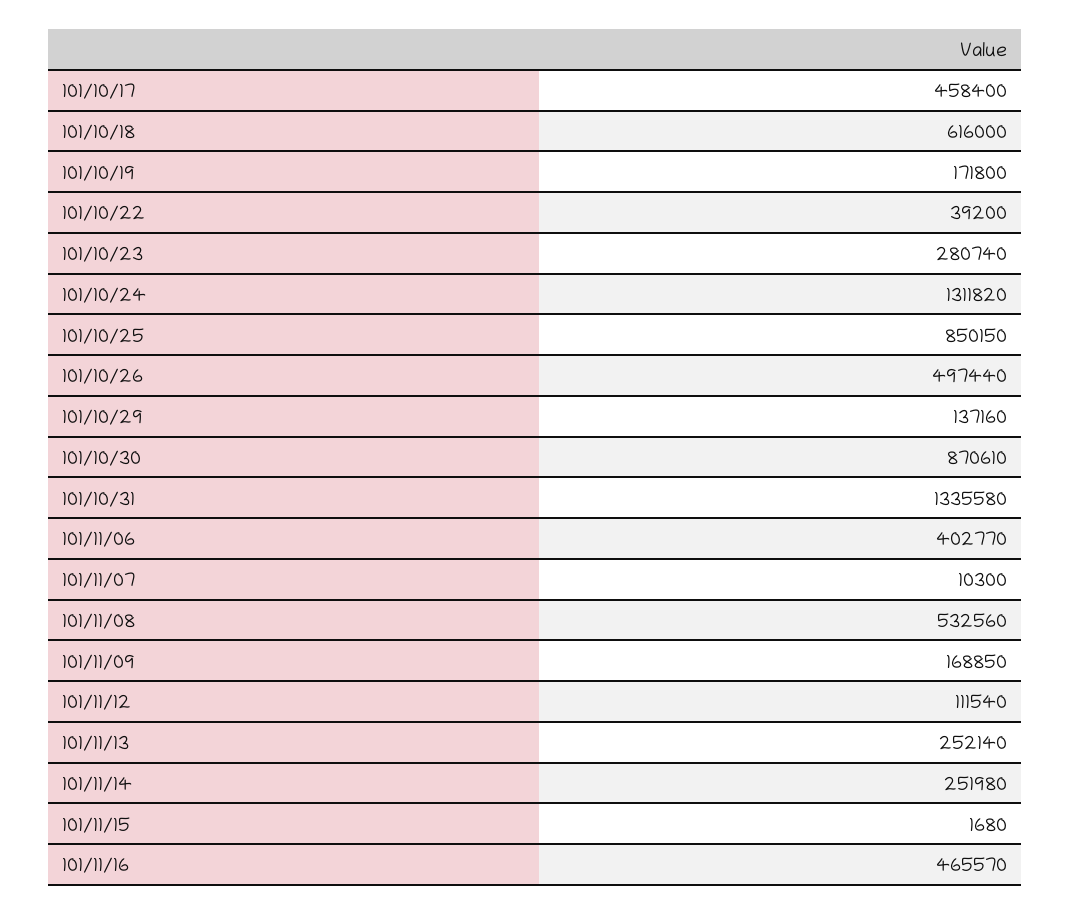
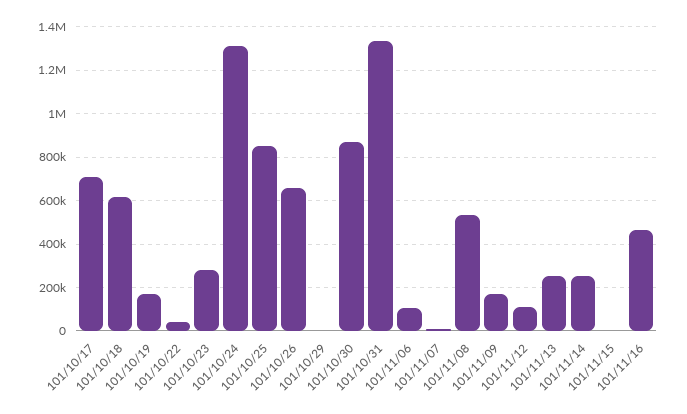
  {
-   "101/10/17": 458400,
+   "101/10/17": 700000,
    "101/10/18": 616000,
    "101/10/19": 171800,
    "101/10/22": 39200,
    "101/10/23": 280740,
    "101/10/24": 1311820,
    "101/10/25": 850150,
-   "101/10/26": 497440,
+   "101/10/26": 650000,
-   "101/10/29": 137160,
+   "101/10/29": 0,
    "101/10/30": 870610,
    "101/10/31": 1335580,
-   "101/11/06": 402770,
+   "101/11/06": 100000,
    "101/11/07": 10300,
    "101/11/08": 532560,
    "101/11/09": 168850,
    "101/11/12": 111540,
    "101/11/13": 252140,
    "101/11/14": 251980,
    "101/11/15": 1680,
    "101/11/16": 465570
  }

